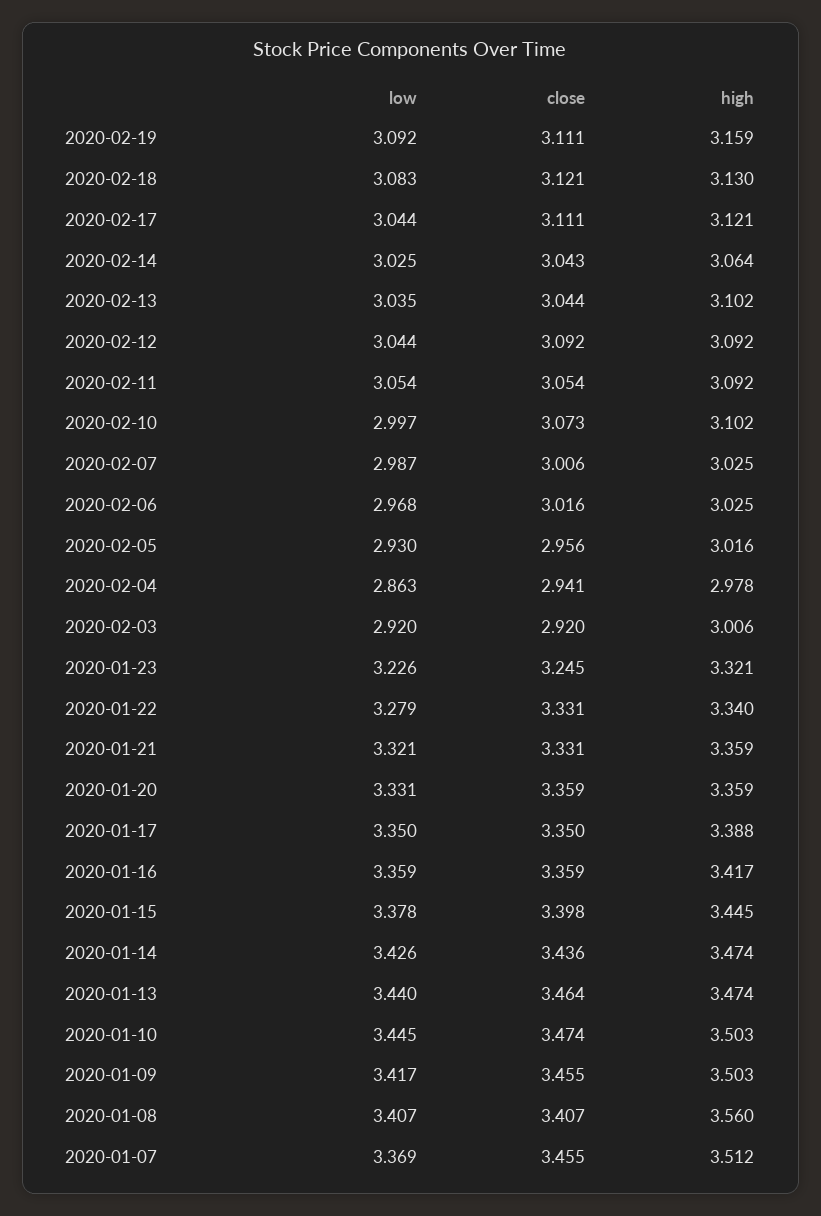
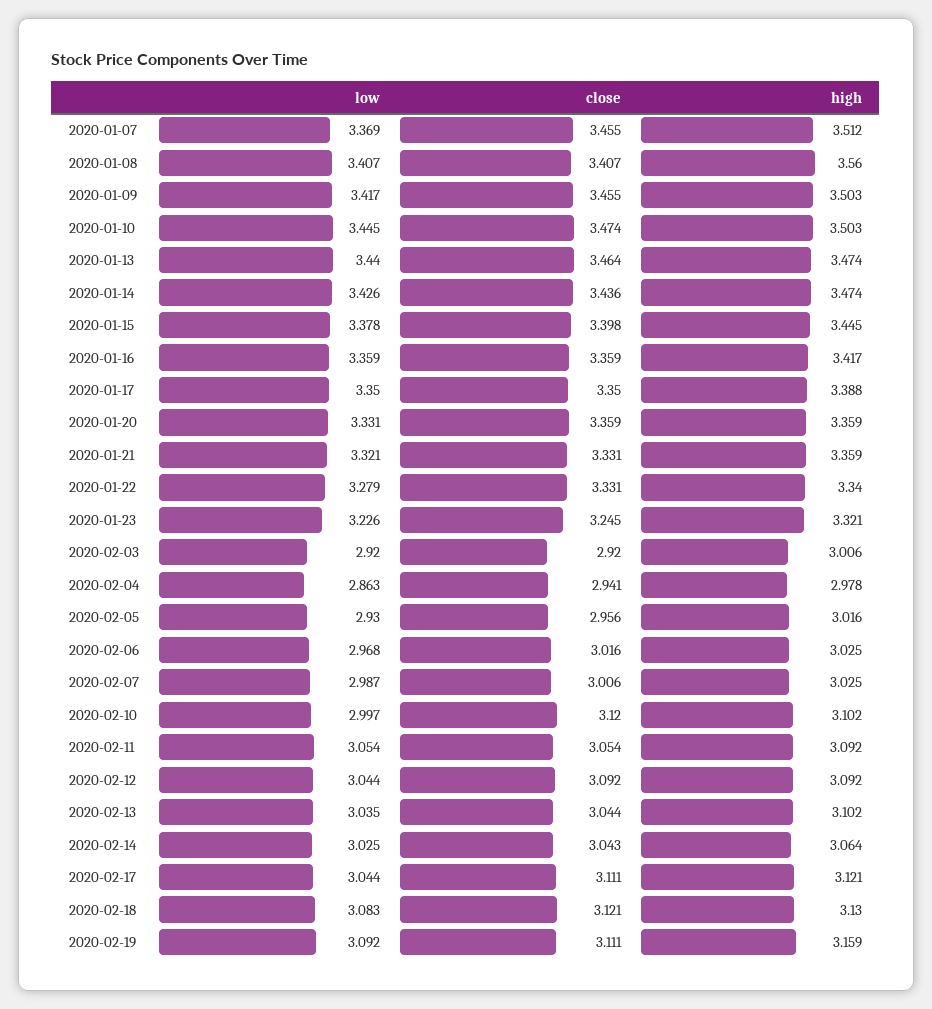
  {
    "low": {
      "2020-02-19": 3.092,
      "2020-02-18": 3.083,
      "2020-02-17": 3.044,
      "2020-02-14": 3.025,
      "2020-02-13": 3.035,
      "2020-02-12": 3.044,
      "2020-02-11": 3.054,
      "2020-02-10": 2.997,
      "2020-02-07": 2.987,
      "2020-02-06": 2.968,
      "2020-02-05": 2.93,
      "2020-02-04": 2.863,
      "2020-02-03": 2.92,
      "2020-01-23": 3.226,
      "2020-01-22": 3.279,
      "2020-01-21": 3.321,
      "2020-01-20": 3.331,
      "2020-01-17": 3.35,
      "2020-01-16": 3.359,
      "2020-01-15": 3.378,
      "2020-01-14": 3.426,
      "2020-01-13": 3.44,
      "2020-01-10": 3.445,
      "2020-01-09": 3.417,
      "2020-01-08": 3.407,
      "2020-01-07": 3.369
    },
    "close": {
      "2020-02-19": 3.111,
      "2020-02-18": 3.121,
      "2020-02-17": 3.111,
      "2020-02-14": 3.043,
      "2020-02-13": 3.044,
      "2020-02-12": 3.092,
      "2020-02-11": 3.054,
-     "2020-02-10": 3.073,
+     "2020-02-10": 3.12,
      "2020-02-07": 3.006,
      "2020-02-06": 3.016,
      "2020-02-05": 2.956,
      "2020-02-04": 2.941,
      "2020-02-03": 2.92,
      "2020-01-23": 3.245,
      "2020-01-22": 3.331,
      "2020-01-21": 3.331,
      "2020-01-20": 3.359,
      "2020-01-17": 3.35,
      "2020-01-16": 3.359,
      "2020-01-15": 3.398,
      "2020-01-14": 3.436,
      "2020-01-13": 3.464,
      "2020-01-10": 3.474,
      "2020-01-09": 3.455,
      "2020-01-08": 3.407,
      "2020-01-07": 3.455
    },
    "high": {
      "2020-02-19": 3.159,
      "2020-02-18": 3.13,
      "2020-02-17": 3.121,
      "2020-02-14": 3.064,
      "2020-02-13": 3.102,
      "2020-02-12": 3.092,
      "2020-02-11": 3.092,
      "2020-02-10": 3.102,
      "2020-02-07": 3.025,
      "2020-02-06": 3.025,
      "2020-02-05": 3.016,
      "2020-02-04": 2.978,
      "2020-02-03": 3.006,
      "2020-01-23": 3.321,
      "2020-01-22": 3.34,
      "2020-01-21": 3.359,
      "2020-01-20": 3.359,
      "2020-01-17": 3.388,
      "2020-01-16": 3.417,
      "2020-01-15": 3.445,
      "2020-01-14": 3.474,
      "2020-01-13": 3.474,
      "2020-01-10": 3.503,
      "2020-01-09": 3.503,
      "2020-01-08": 3.56,
      "2020-01-07": 3.512
    }
  }

